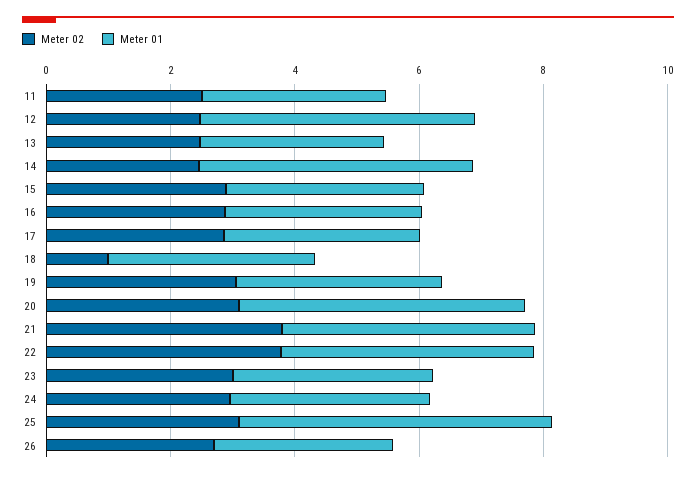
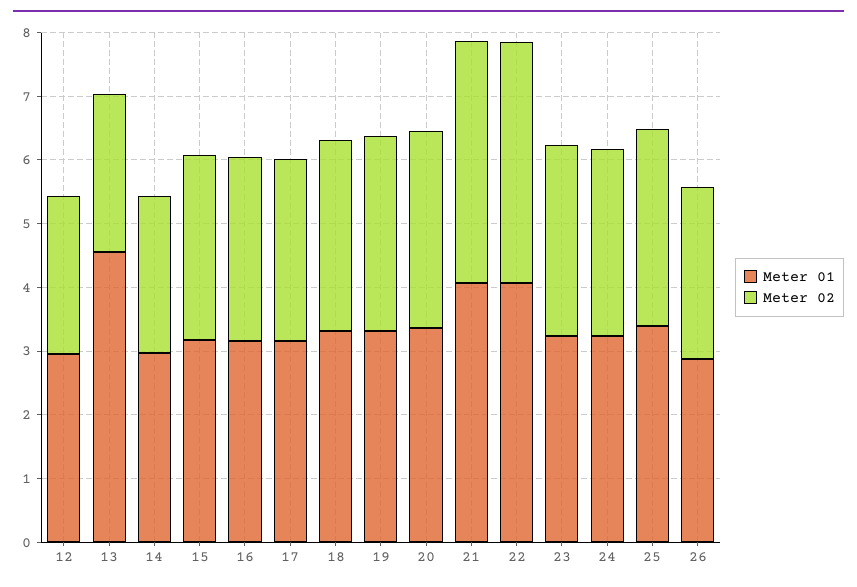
  {
    "Meter 02": {
-     "11": 2.5,
      "12": 2.4,
      "13": 2.4,
      "14": 2.4,
      "15": 3,
      "16": 2.8,
      "17": 2.8,
-     "18": 1,
+     "18": 3,
      "19": 3,
      "20": 3.2,
      "21": 3.8,
      "22": 3.8,
      "23": 3,
      "24": 3,
      "25": 3.2,
      "26": 2.8
    },
    "Meter 01": {
-     "11": 3,
-     "12": 4.5,
+     "12": 3,
-     "13": 3,
+     "13": 4.6,
-     "14": 4.5,
+     "14": 3,
      "15": 3.2,
      "16": 3.2,
      "17": 3.2,
      "18": 3.4,
      "19": 3.4,
-     "20": 4.5,
+     "20": 3.4,
      "21": 4,
      "22": 4,
      "23": 3.2,
      "24": 3.2,
-     "25": 5,
+     "25": 3.4,
      "26": 2.8
    }
  }

